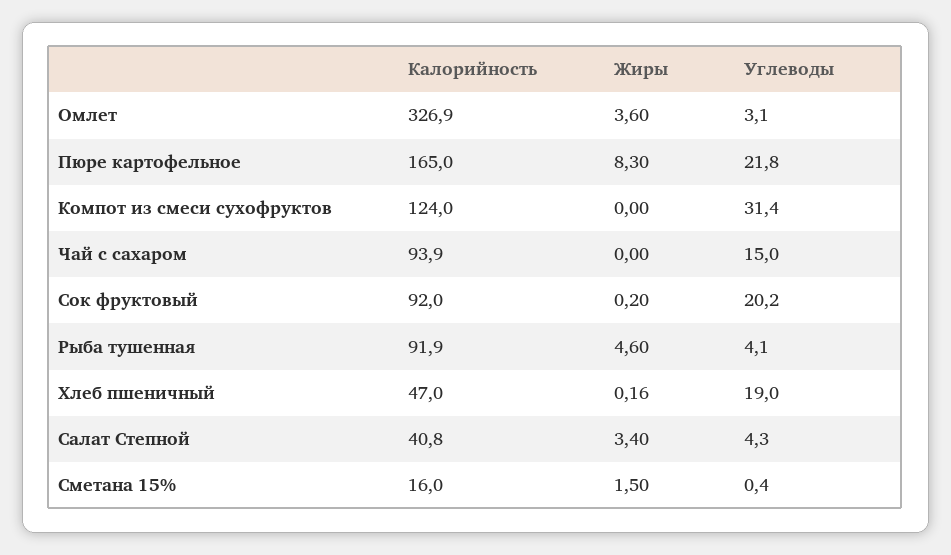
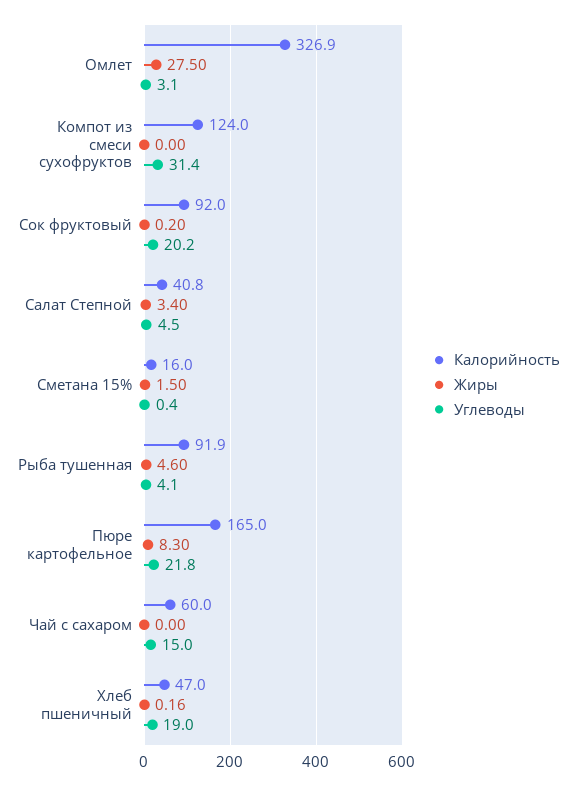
  {
    "Калорийность": {
      "Омлет": 326.9,
      "Пюре картофельное": 165,
      "Компот из смеси сухофруктов": 124,
-     "Чай с сахаром": 93.9,
+     "Чай с сахаром": 60,
      "Сок фруктовый": 92,
      "Рыба тушенная": 91.9,
      "Хлеб пшеничный": 47,
      "Салат Степной": 40.8,
      "Сметана 15%": 16
    },
    "Жиры": {
-     "Омлет": 3.6,
+     "Омлет": 27.5,
      "Пюре картофельное": 8.3,
      "Компот из смеси сухофруктов": 0,
      "Чай с сахаром": 0,
      "Сок фруктовый": 0.2,
      "Рыба тушенная": 4.6,
      "Хлеб пшеничный": 0.16,
      "Салат Степной": 3.4,
      "Сметана 15%": 1.5
    },
    "Углеводы": {
      "Омлет": 3.1,
      "Пюре картофельное": 21.8,
      "Компот из смеси сухофруктов": 31.4,
      "Чай с сахаром": 15,
      "Сок фруктовый": 20.2,
      "Рыба тушенная": 4.1,
      "Хлеб пшеничный": 19,
-     "Салат Степной": 4.3,
+     "Салат Степной": 4.5,
      "Сметана 15%": 0.4
    }
  }

